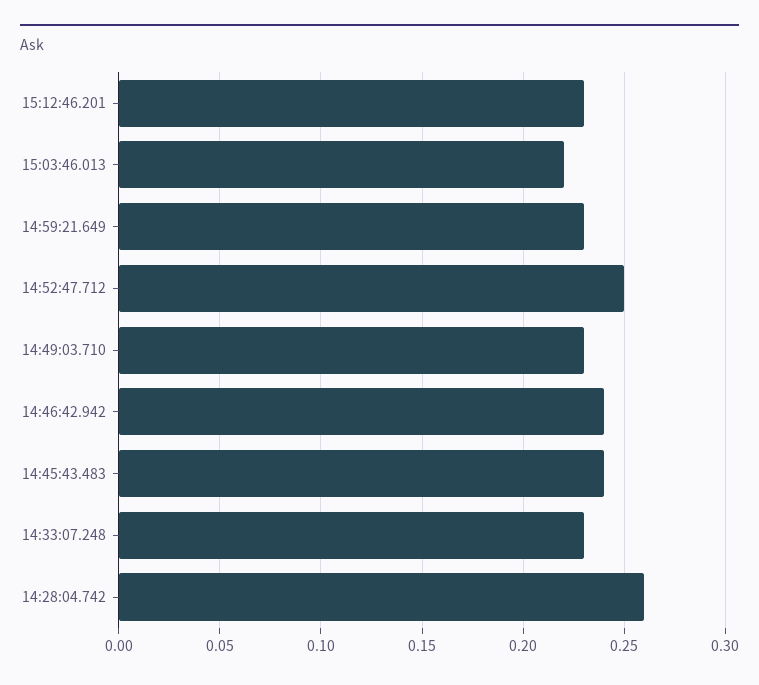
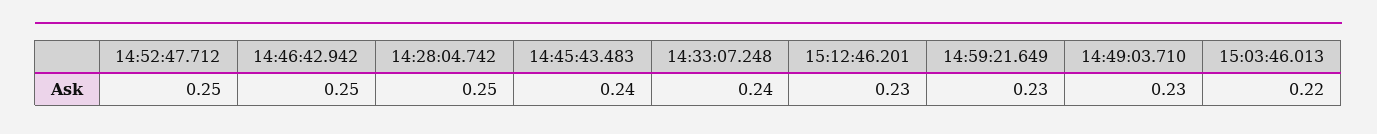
  {
    "15:12:46.201": 0.23,
    "15:03:46.013": 0.22,
    "14:59:21.649": 0.23,
    "14:52:47.712": 0.25,
    "14:49:03.710": 0.23,
-   "14:46:42.942": 0.24,
+   "14:46:42.942": 0.25,
    "14:45:43.483": 0.24,
-   "14:33:07.248": 0.23,
+   "14:33:07.248": 0.24,
-   "14:28:04.742": 0.26
+   "14:28:04.742": 0.25
  }

